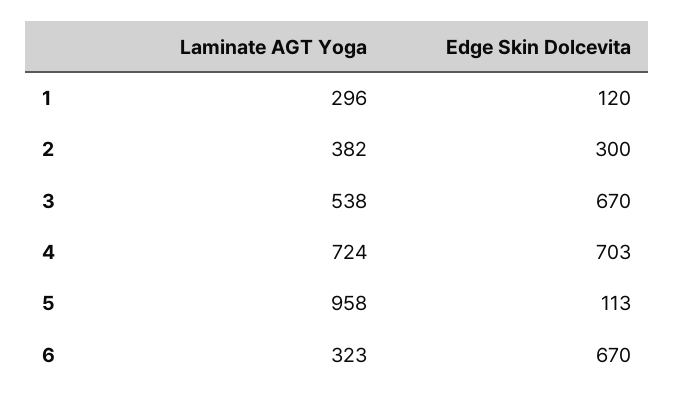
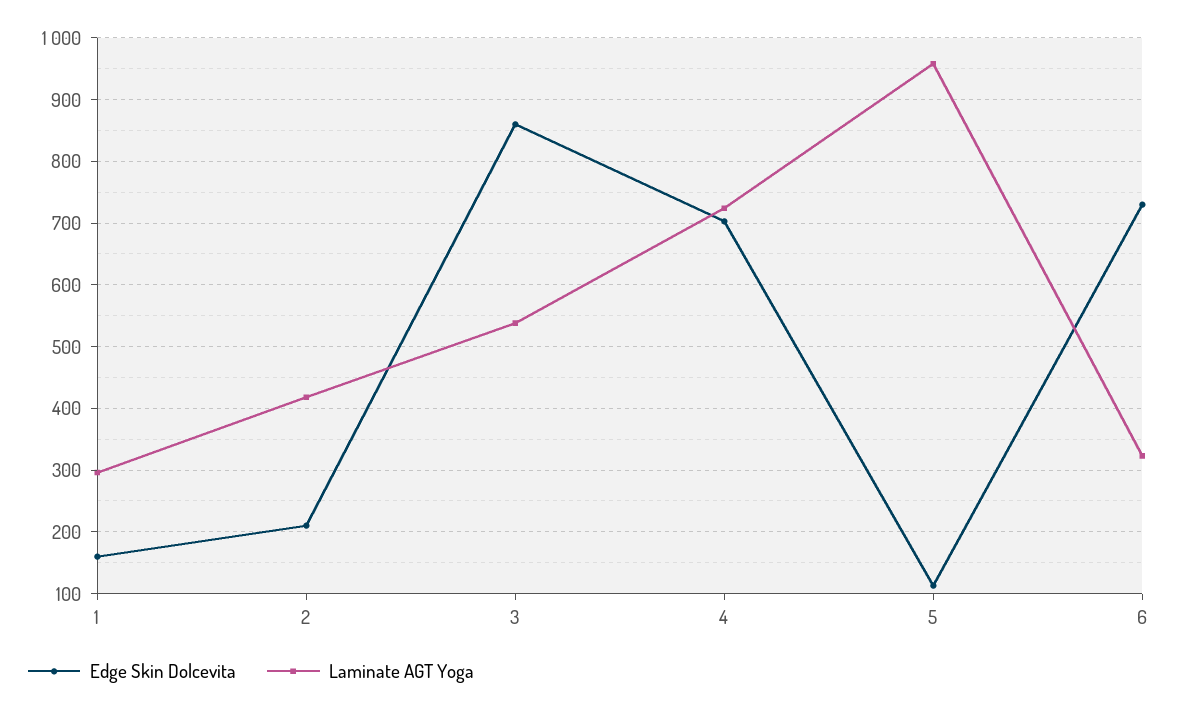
  {
    "Laminate AGT Yoga": {
      "1": 296,
-     "2": 382,
+     "2": 420,
      "3": 538,
      "4": 724,
      "5": 958,
      "6": 323
    },
    "Edge Skin Dolcevita": {
-     "1": 120,
+     "1": 160,
-     "2": 300,
+     "2": 210,
-     "3": 670,
+     "3": 860,
      "4": 703,
      "5": 113,
-     "6": 670
+     "6": 730
    }
  }

